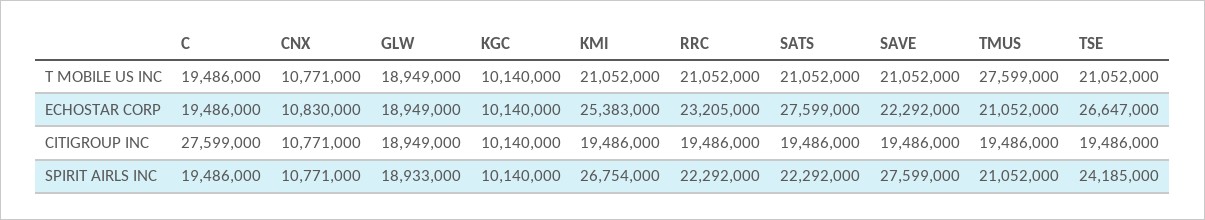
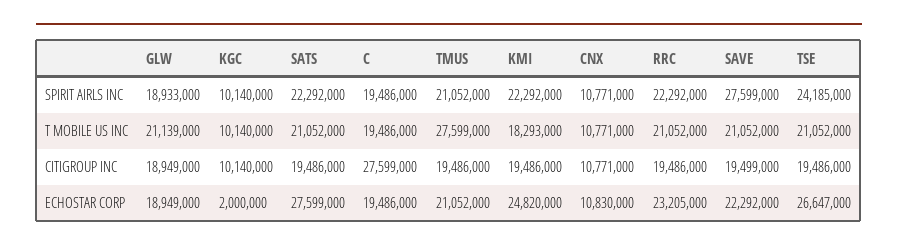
  {
    "C": {
      "T MOBILE US INC": 19486000,
      "ECHOSTAR CORP": 19486000,
      "CITIGROUP INC": 27599000,
      "SPIRIT AIRLS INC": 19486000
    },
    "CNX": {
      "T MOBILE US INC": 10771000,
      "ECHOSTAR CORP": 10830000,
      "CITIGROUP INC": 10771000,
      "SPIRIT AIRLS INC": 10771000
    },
    "GLW": {
-     "T MOBILE US INC": 18949000,
+     "T MOBILE US INC": 21139000,
      "ECHOSTAR CORP": 18949000,
      "CITIGROUP INC": 18949000,
      "SPIRIT AIRLS INC": 18933000
    },
    "KGC": {
      "T MOBILE US INC": 10140000,
-     "ECHOSTAR CORP": 10140000,
+     "ECHOSTAR CORP": 2000000,
      "CITIGROUP INC": 10140000,
      "SPIRIT AIRLS INC": 10140000
    },
    "KMI": {
-     "T MOBILE US INC": 21052000,
+     "T MOBILE US INC": 18293000,
-     "ECHOSTAR CORP": 25383000,
+     "ECHOSTAR CORP": 24820000,
      "CITIGROUP INC": 19486000,
-     "SPIRIT AIRLS INC": 26754000
+     "SPIRIT AIRLS INC": 22292000
    },
    "RRC": {
      "T MOBILE US INC": 21052000,
      "ECHOSTAR CORP": 23205000,
      "CITIGROUP INC": 19486000,
      "SPIRIT AIRLS INC": 22292000
    },
    "SATS": {
      "T MOBILE US INC": 21052000,
      "ECHOSTAR CORP": 27599000,
      "CITIGROUP INC": 19486000,
      "SPIRIT AIRLS INC": 22292000
    },
    "SAVE": {
      "T MOBILE US INC": 21052000,
      "ECHOSTAR CORP": 22292000,
-     "CITIGROUP INC": 19486000,
+     "CITIGROUP INC": 19499000,
      "SPIRIT AIRLS INC": 27599000
    },
    "TMUS": {
      "T MOBILE US INC": 27599000,
      "ECHOSTAR CORP": 21052000,
      "CITIGROUP INC": 19486000,
      "SPIRIT AIRLS INC": 21052000
    },
    "TSE": {
      "T MOBILE US INC": 21052000,
      "ECHOSTAR CORP": 26647000,
      "CITIGROUP INC": 19486000,
      "SPIRIT AIRLS INC": 24185000
    }
  }

